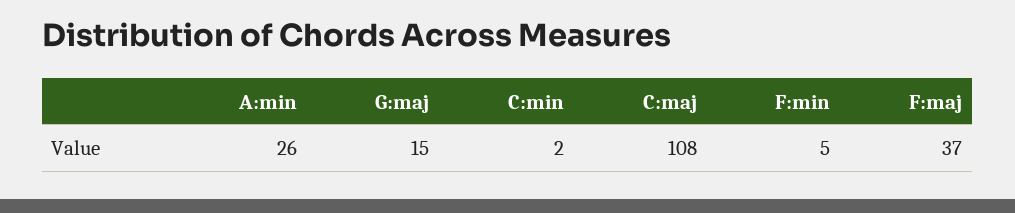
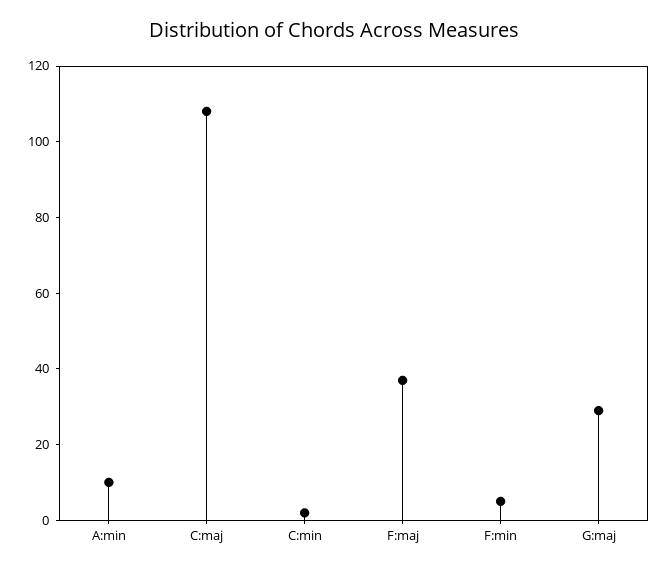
  {
-   "A:min": 26,
+   "A:min": 10,
-   "G:maj": 15,
+   "G:maj": 30,
    "C:min": 2,
    "C:maj": 108,
    "F:min": 5,
    "F:maj": 37
  }

